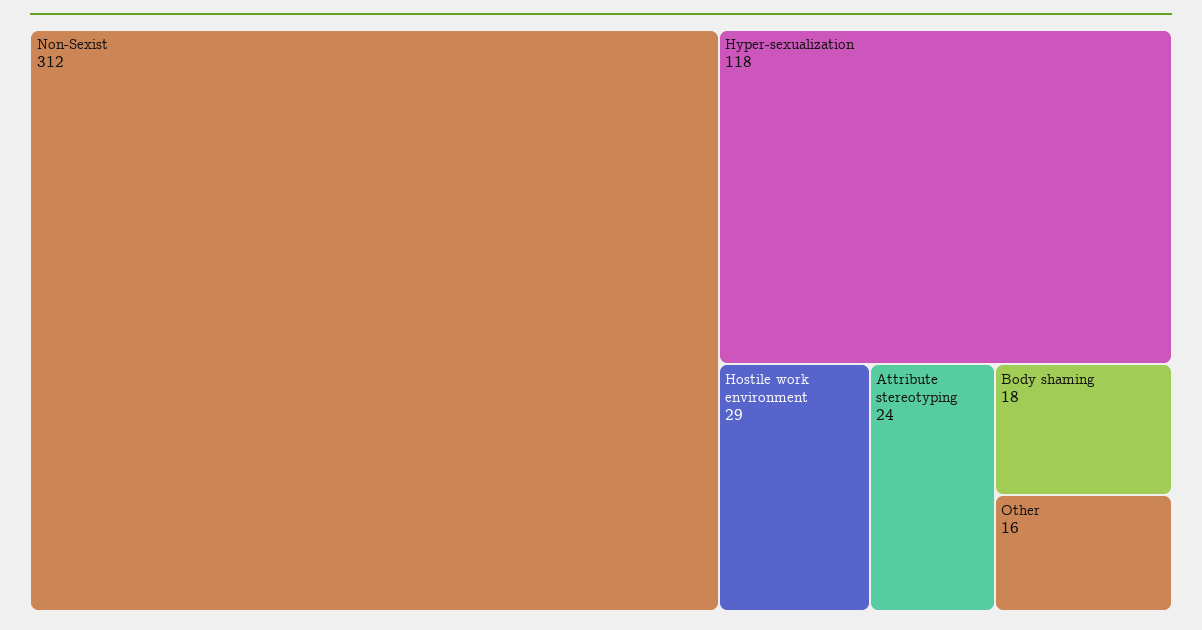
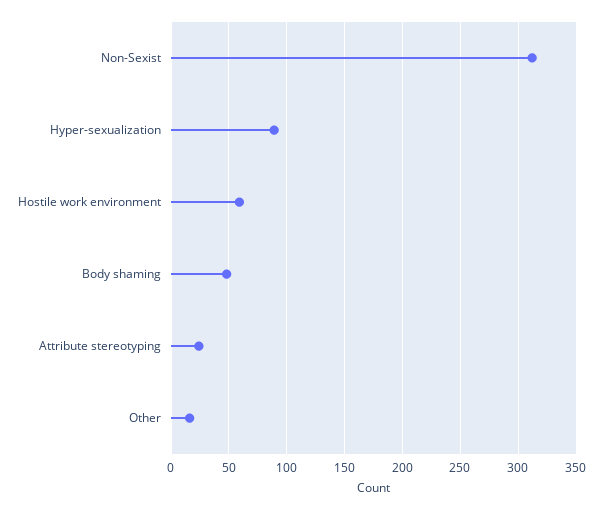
  {
    "Non-Sexist": 312,
-   "Hyper-sexualization": 118,
+   "Hyper-sexualization": 90,
-   "Hostile work environment": 29,
+   "Hostile work environment": 60,
    "Attribute stereotyping": 24,
-   "Body shaming": 18,
+   "Body shaming": 50,
    "Other": 16
  }

